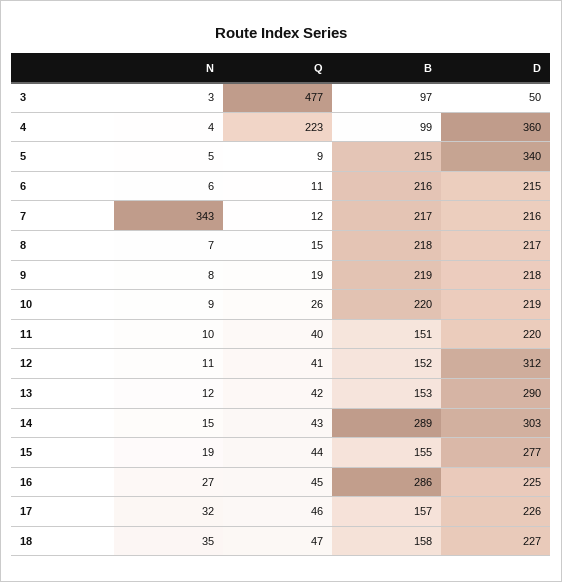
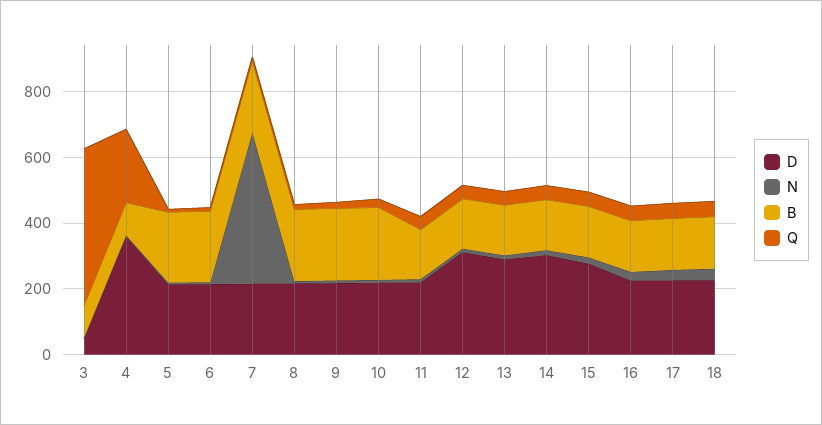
  {
    "N": {
      "3": 3,
      "4": 4,
      "5": 5,
      "6": 6,
-     "7": 343,
+     "7": 450,
      "8": 7,
      "9": 8,
      "10": 9,
      "11": 10,
      "12": 11,
      "13": 12,
      "14": 15,
      "15": 19,
      "16": 27,
      "17": 32,
      "18": 35
    },
    "Q": {
      "3": 477,
      "4": 223,
      "5": 9,
      "6": 11,
      "7": 12,
      "8": 15,
      "9": 19,
      "10": 26,
      "11": 40,
      "12": 41,
      "13": 42,
      "14": 43,
      "15": 44,
      "16": 45,
      "17": 46,
      "18": 47
    },
    "B": {
      "3": 97,
      "4": 99,
      "5": 215,
      "6": 216,
      "7": 217,
      "8": 218,
      "9": 219,
      "10": 220,
      "11": 151,
      "12": 152,
      "13": 153,
-     "14": 289,
+     "14": 150,
      "15": 155,
-     "16": 286,
+     "16": 150,
      "17": 157,
      "18": 158
    },
    "D": {
      "3": 50,
      "4": 360,
-     "5": 340,
+     "5": 200,
      "6": 215,
      "7": 216,
      "8": 217,
      "9": 218,
      "10": 219,
      "11": 220,
      "12": 312,
      "13": 290,
      "14": 303,
      "15": 277,
      "16": 225,
      "17": 226,
      "18": 227
    }
  }

